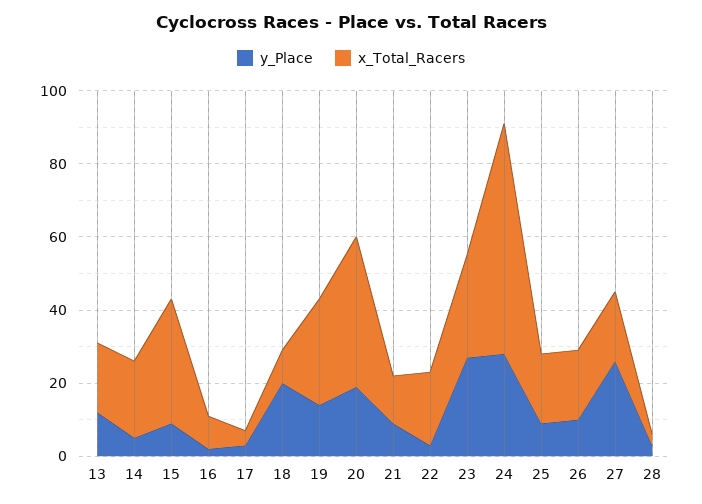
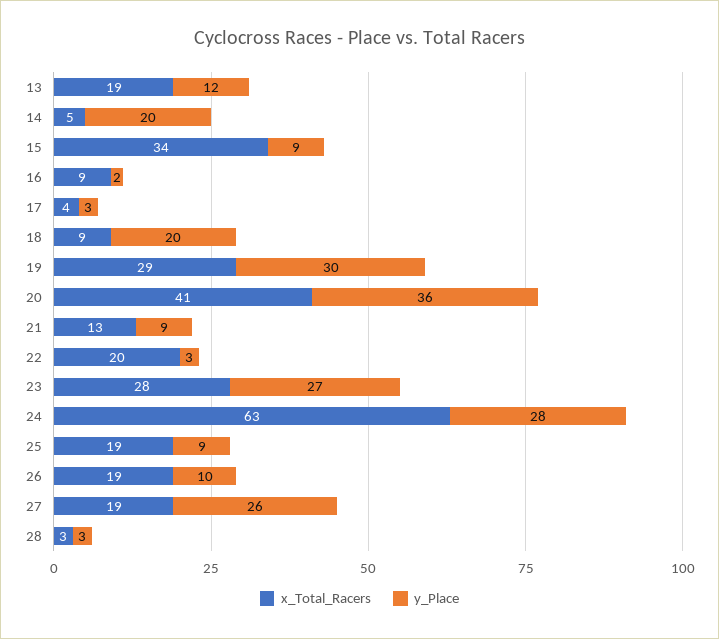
  {
    "y_Place": {
      "13": 12,
-     "14": 5,
+     "14": 20,
      "15": 9,
      "16": 2,
      "17": 3,
      "18": 20,
-     "19": 15,
+     "19": 30,
-     "20": 20,
+     "20": 36,
      "21": 9,
      "22": 3,
      "23": 27,
      "24": 28,
      "25": 9,
      "26": 10,
      "27": 26,
      "28": 3
    },
    "x_Total_Racers": {
      "13": 19,
-     "14": 20,
+     "14": 5,
      "15": 34,
      "16": 9,
      "17": 4,
      "18": 9,
      "19": 29,
      "20": 41,
      "21": 13,
      "22": 20,
      "23": 28,
      "24": 63,
      "25": 19,
      "26": 19,
      "27": 19,
      "28": 3
    }
  }

